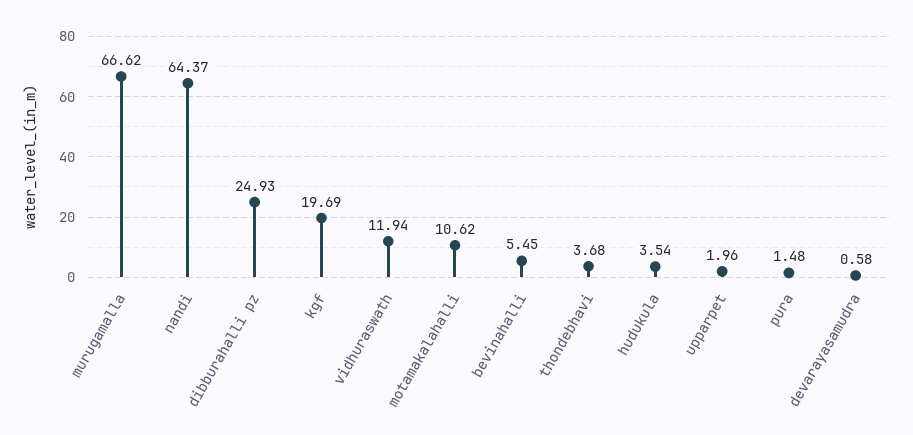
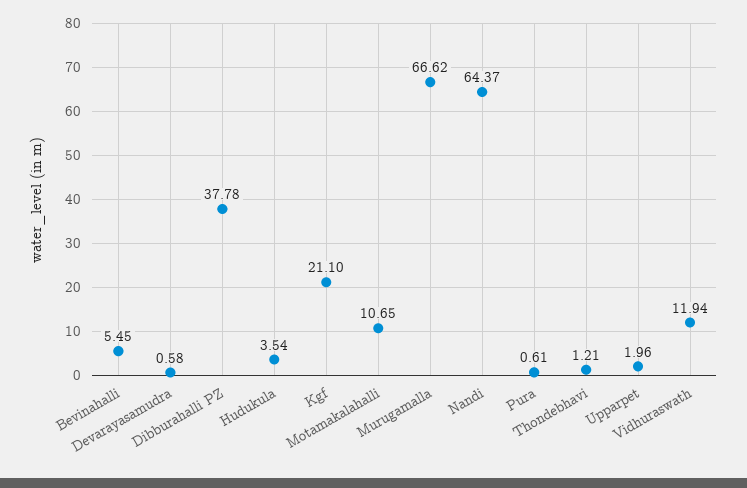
  {
    "murugamalla": 66.62,
    "nandi": 64.37,
-   "dibburahalli pz": 24.93,
+   "dibburahalli pz": 37.78,
-   "kgf": 19.69,
+   "kgf": 21.1,
    "vidhuraswath": 11.94,
-   "motamakalahalli": 10.62,
+   "motamakalahalli": 10.65,
    "bevinahalli": 5.45,
-   "thondebhavi": 3.68,
+   "thondebhavi": 1.21,
    "hudukula": 3.54,
    "upparpet": 1.96,
-   "pura": 1.48,
+   "pura": 0.61,
    "devarayasamudra": 0.58
  }

